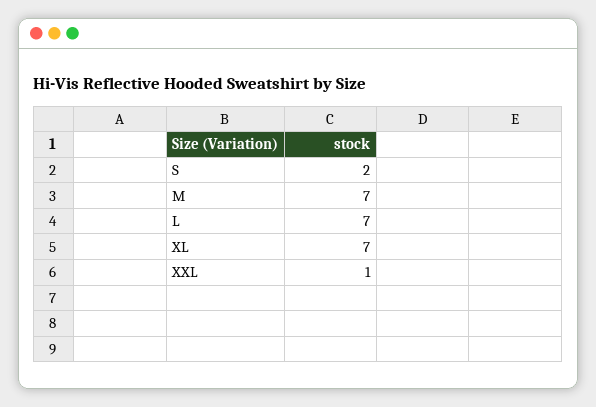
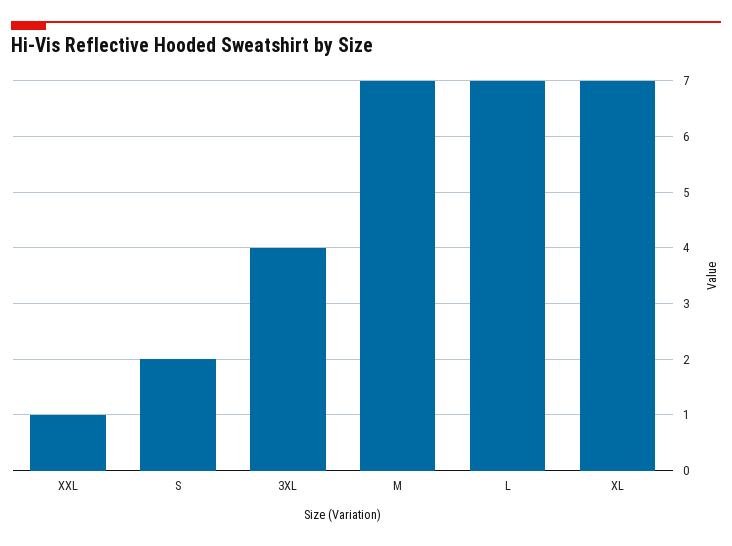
  {
    "S": 2,
    "M": 7,
    "L": 7,
    "XL": 7,
-   "XXL": 1
+   "XXL": 1,
+   "3XL": 4
  }

